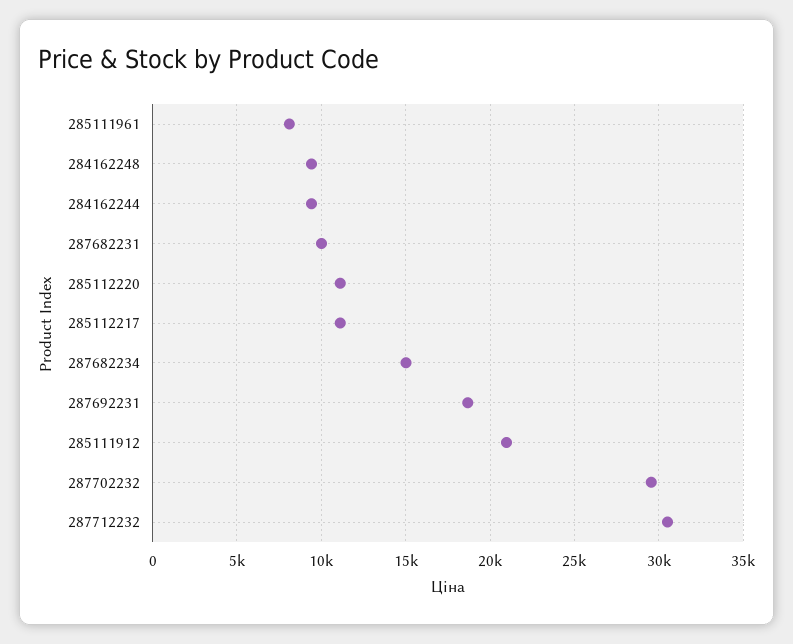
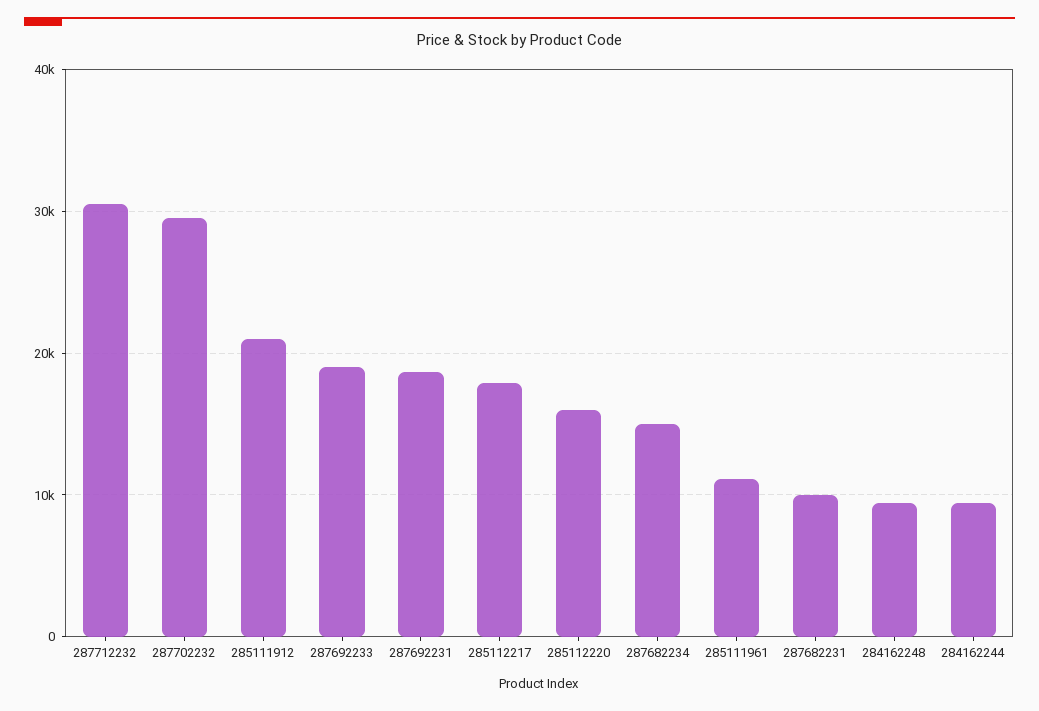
  {
-   "285111961": 8000,
+   "285111961": 11000,
    "284162248": 9500,
    "284162244": 9500,
    "287682231": 10000,
-   "285112220": 11000,
+   "285112220": 16000,
-   "285112217": 11000,
+   "285112217": 18000,
    "287682234": 15000,
    "287692231": 18500,
    "285111912": 21000,
    "287702232": 29500,
-   "287712232": 30500
+   "287712232": 30500,
+   "287692233": 19000
  }

